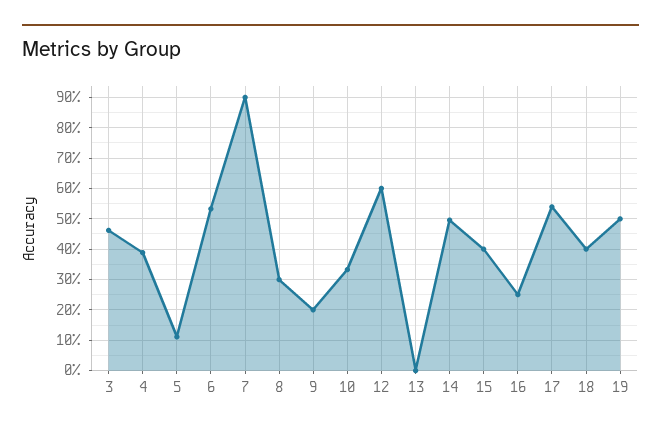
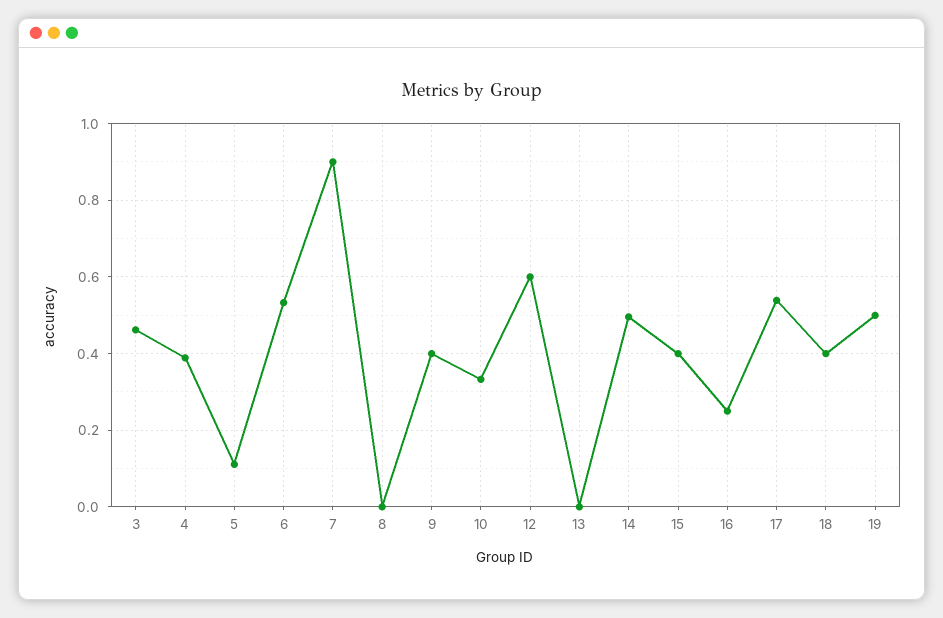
  {
    "3": 0.46,
    "4": 0.38,
    "5": 0.12,
    "6": 0.54,
    "7": 0.9,
-   "8": 0.3,
+   "8": 0,
-   "9": 0.2,
+   "9": 0.4,
    "10": 0.34,
    "12": 0.6,
    "13": 0,
    "14": 0.5,
    "15": 0.4,
    "16": 0.26,
    "17": 0.54,
    "18": 0.4,
    "19": 0.5
  }

